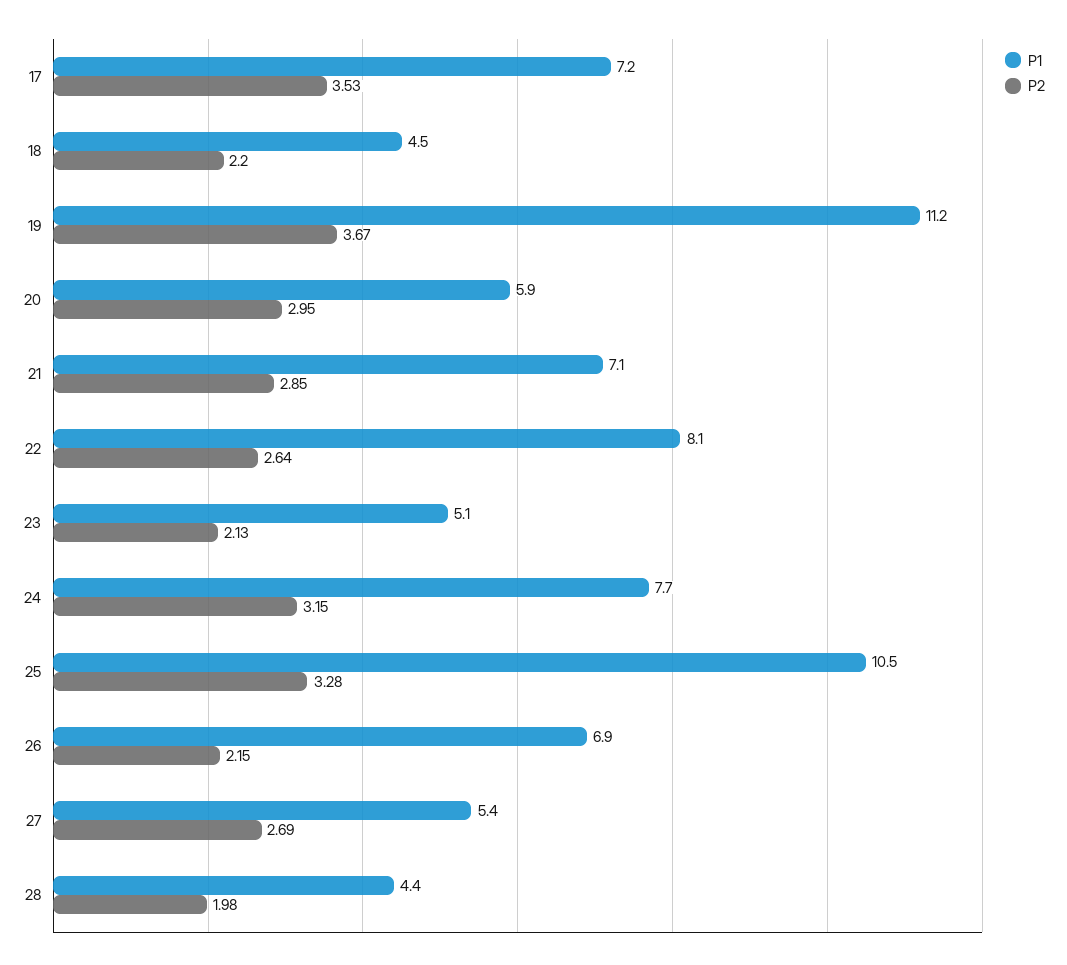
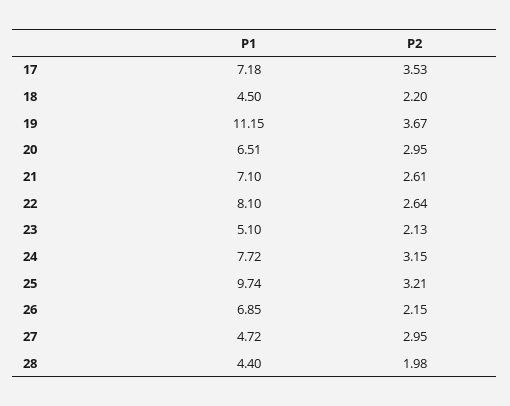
  {
    "P1": {
      "17": 7.18,
      "18": 4.5,
      "19": 11.15,
-     "20": 5.9,
+     "20": 6.51,
      "21": 7.1,
      "22": 8.1,
      "23": 5.1,
      "24": 7.72,
-     "25": 10.5,
+     "25": 9.74,
      "26": 6.85,
-     "27": 5.4,
+     "27": 4.72,
      "28": 4.4
    },
    "P2": {
      "17": 3.53,
      "18": 2.2,
      "19": 3.67,
      "20": 2.95,
-     "21": 2.85,
+     "21": 2.61,
      "22": 2.64,
      "23": 2.13,
      "24": 3.15,
-     "25": 3.28,
+     "25": 3.21,
      "26": 2.15,
-     "27": 2.69,
+     "27": 2.95,
      "28": 1.98
    }
  }

